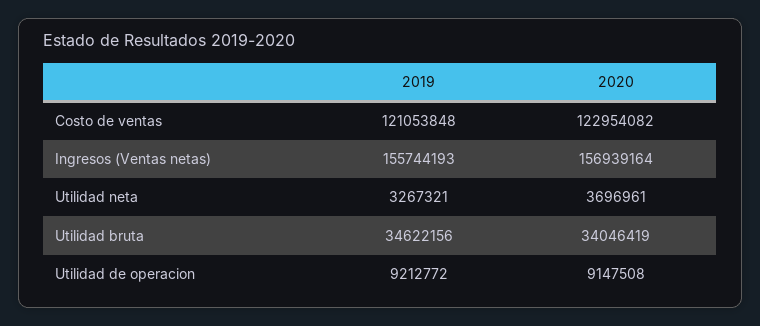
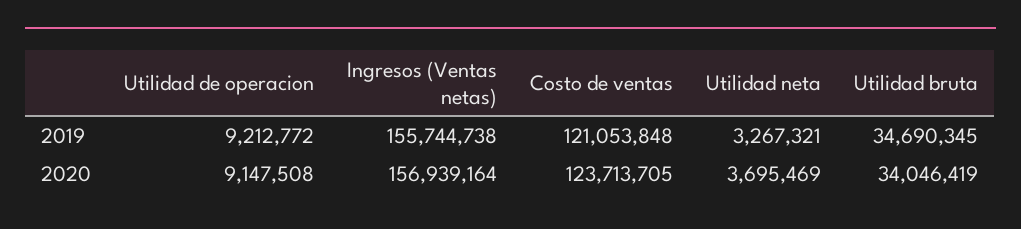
  {
    "2019": {
      "Costo de ventas": 121053848,
-     "Ingresos (Ventas netas)": 155744193,
+     "Ingresos (Ventas netas)": 155744738,
      "Utilidad neta": 3267321,
-     "Utilidad bruta": 34622156,
+     "Utilidad bruta": 34690345,
      "Utilidad de operacion": 9212772
    },
    "2020": {
-     "Costo de ventas": 122954082,
+     "Costo de ventas": 123713705,
      "Ingresos (Ventas netas)": 156939164,
-     "Utilidad neta": 3696961,
+     "Utilidad neta": 3695469,
      "Utilidad bruta": 34046419,
      "Utilidad de operacion": 9147508
    }
  }

